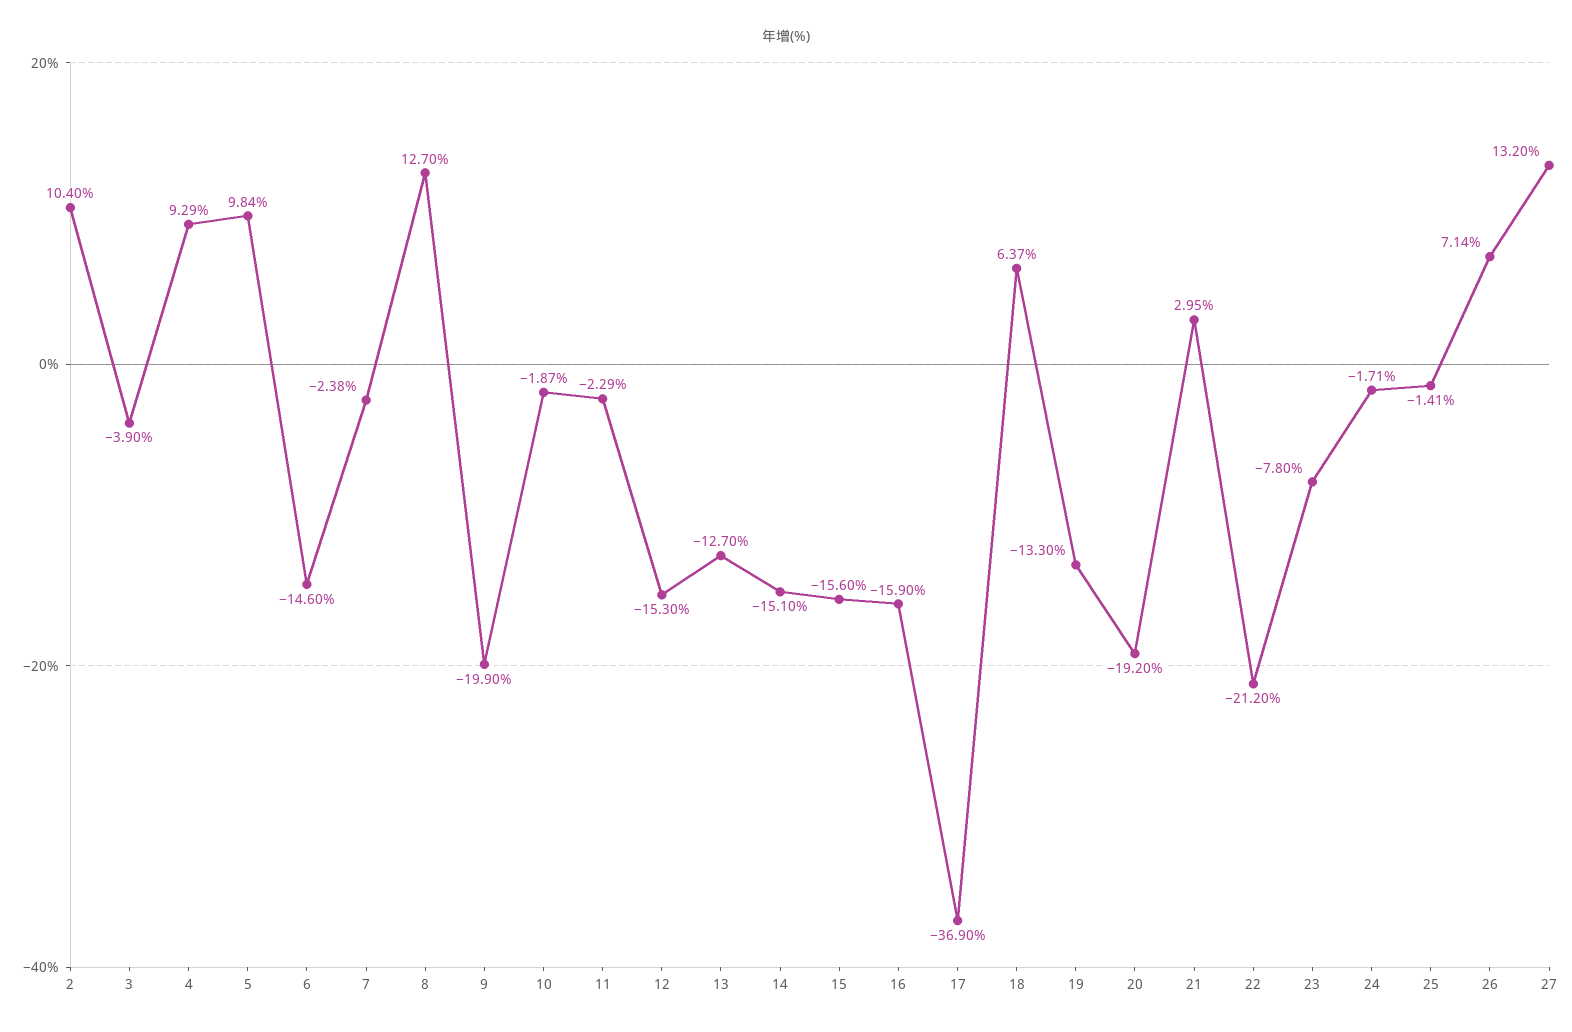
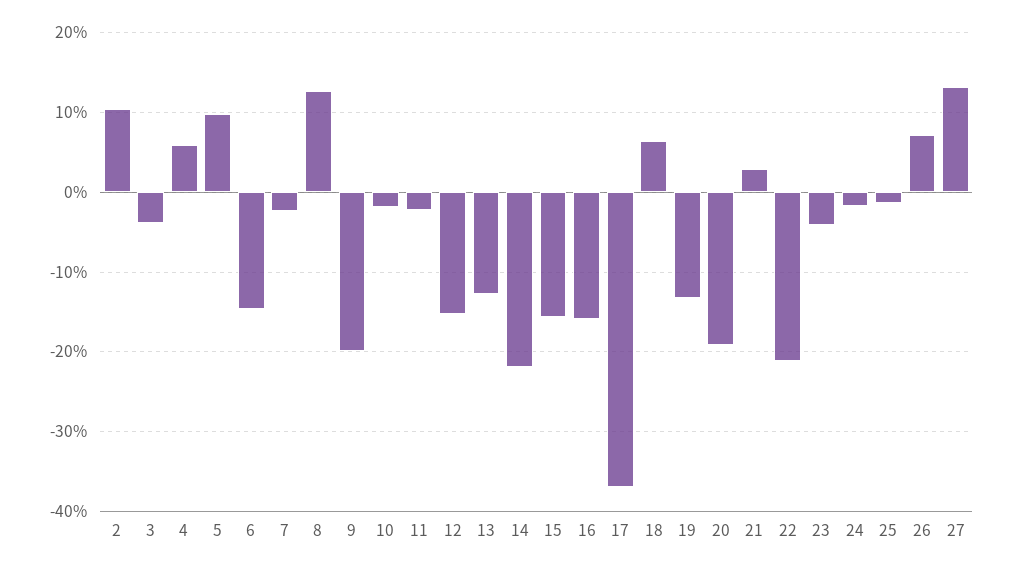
  {
    "2": 10.4,
    "3": -3.9,
-   "4": 9.29,
+   "4": 6,
    "5": 9.84,
    "6": -14.6,
    "7": -2.38,
    "8": 12.7,
    "9": -19.9,
    "10": -1.87,
    "11": -2.29,
    "12": -15.3,
    "13": -12.7,
-   "14": -15.1,
+   "14": -22,
    "15": -15.6,
    "16": -15.9,
    "17": -36.9,
    "18": 6.37,
    "19": -13.3,
    "20": -19.2,
    "21": 2.95,
    "22": -21.2,
-   "23": -7.8,
+   "23": -4,
    "24": -1.71,
    "25": -1.41,
    "26": 7.14,
    "27": 13.2
  }

